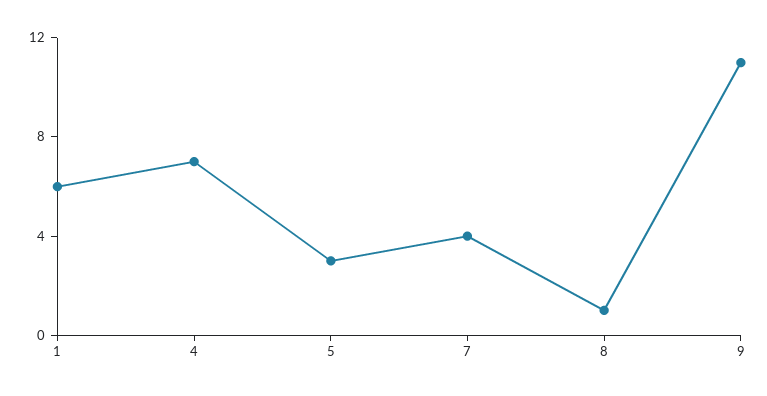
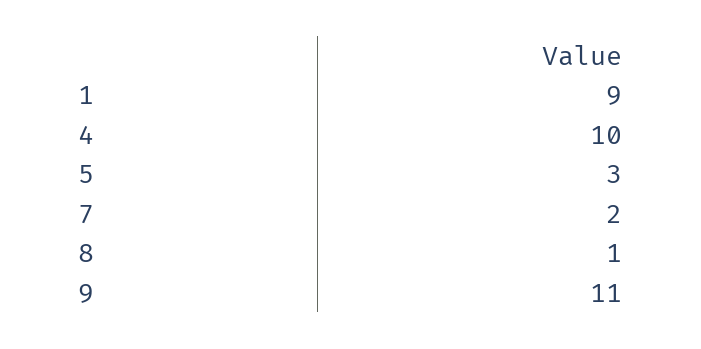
  {
-   "1": 6,
+   "1": 9,
-   "4": 7,
+   "4": 10,
    "5": 3,
-   "7": 4,
+   "7": 2,
    "8": 1,
    "9": 11
  }

